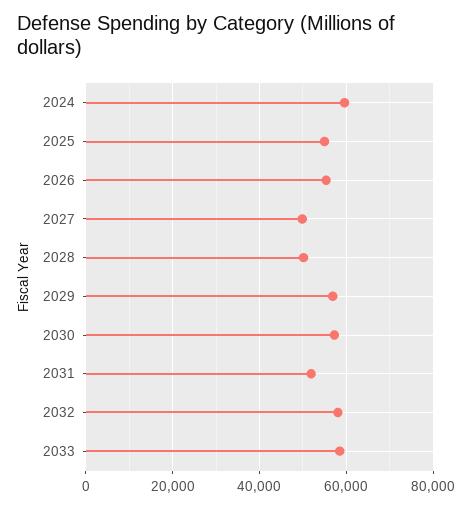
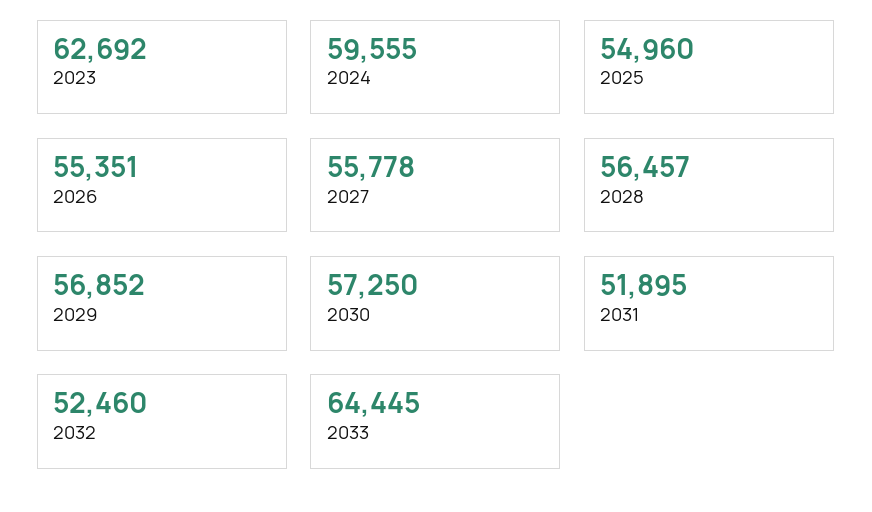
  {
    "2024": 59555,
    "2025": 54960,
    "2026": 55351,
-   "2027": 50000,
+   "2027": 55778,
-   "2028": 50000,
+   "2028": 56457,
    "2029": 56852,
    "2030": 57250,
    "2031": 51895,
-   "2032": 58000,
+   "2032": 52460,
-   "2033": 58000
+   "2033": 64445,
+   "2023": 62692
  }

